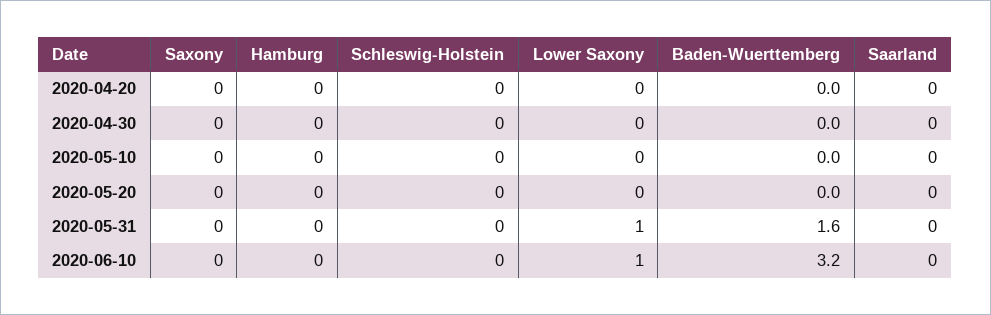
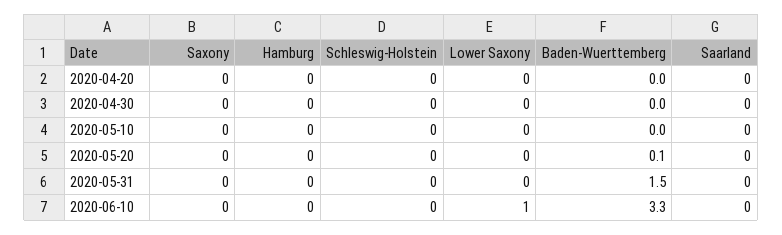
  {
    "Saxony": {
      "2020-04-20": 0,
      "2020-04-30": 0,
      "2020-05-10": 0,
      "2020-05-20": 0,
      "2020-05-31": 0,
      "2020-06-10": 0
    },
    "Hamburg": {
      "2020-04-20": 0,
      "2020-04-30": 0,
      "2020-05-10": 0,
      "2020-05-20": 0,
      "2020-05-31": 0,
      "2020-06-10": 0
    },
    "Schleswig-Holstein": {
      "2020-04-20": 0,
      "2020-04-30": 0,
      "2020-05-10": 0,
      "2020-05-20": 0,
      "2020-05-31": 0,
      "2020-06-10": 0
    },
    "Lower Saxony": {
      "2020-04-20": 0,
      "2020-04-30": 0,
      "2020-05-10": 0,
      "2020-05-20": 0,
-     "2020-05-31": 1,
+     "2020-05-31": 0,
      "2020-06-10": 1
    },
    "Baden-Wuerttemberg": {
      "2020-04-20": 0,
      "2020-04-30": 0,
      "2020-05-10": 0,
-     "2020-05-20": 0,
+     "2020-05-20": 0.1,
-     "2020-05-31": 1.6,
+     "2020-05-31": 1.5,
-     "2020-06-10": 3.2
+     "2020-06-10": 3.3
    },
    "Saarland": {
      "2020-04-20": 0,
      "2020-04-30": 0,
      "2020-05-10": 0,
      "2020-05-20": 0,
      "2020-05-31": 0,
      "2020-06-10": 0
    }
  }

